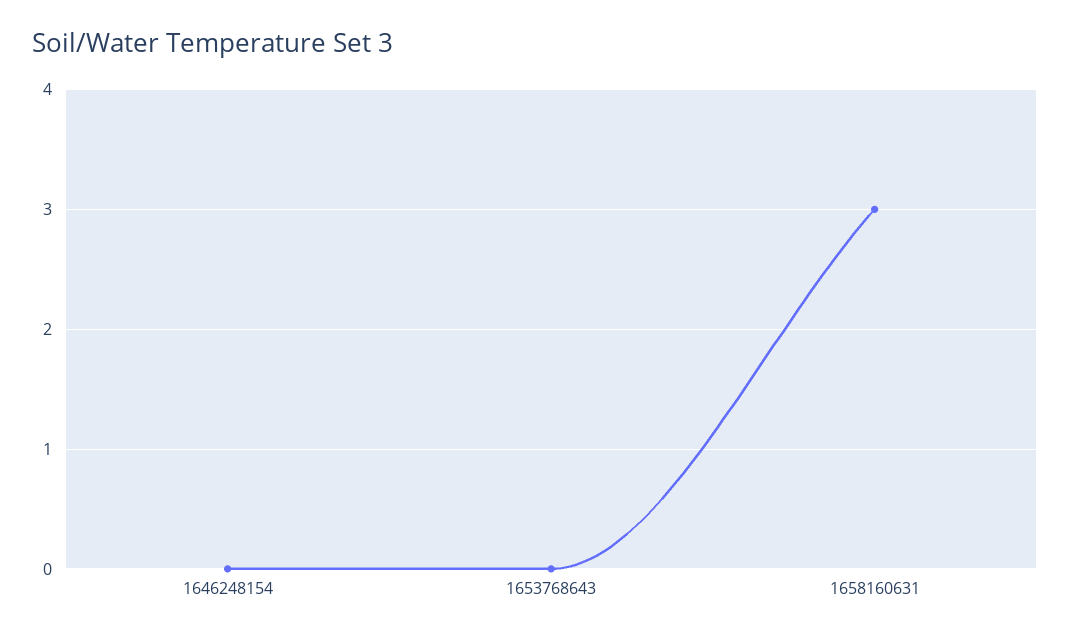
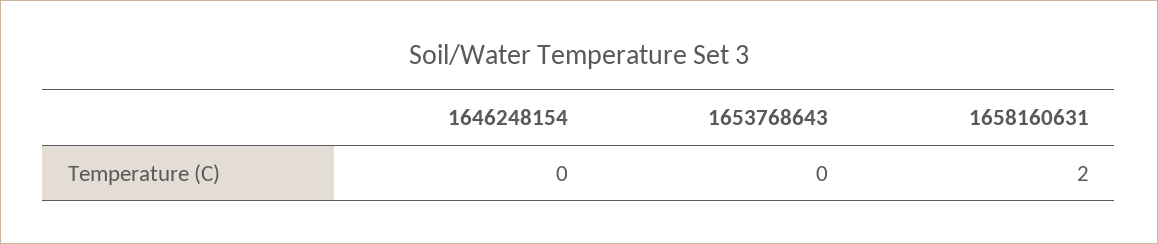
  {
    "1646248154": 0,
    "1653768643": 0,
-   "1658160631": 3
+   "1658160631": 2
  }

